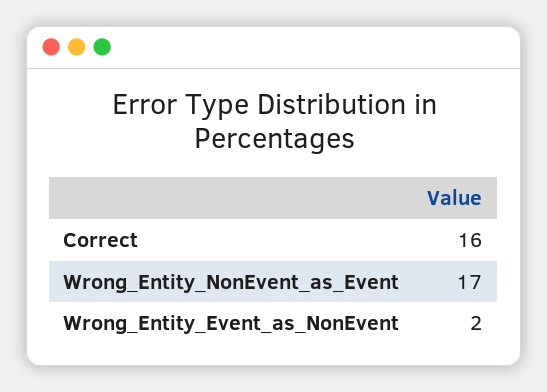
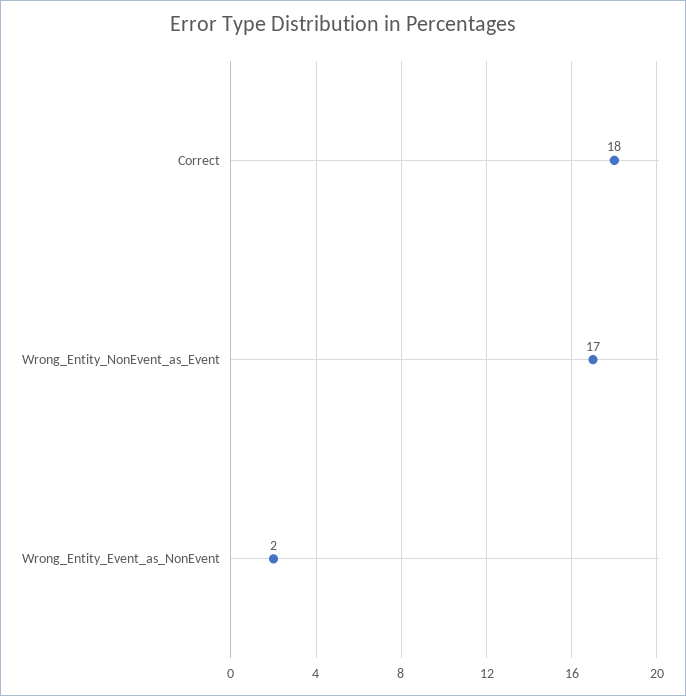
  {
-   "Correct": 16,
+   "Correct": 18,
    "Wrong_Entity_NonEvent_as_Event": 17,
    "Wrong_Entity_Event_as_NonEvent": 2
  }

